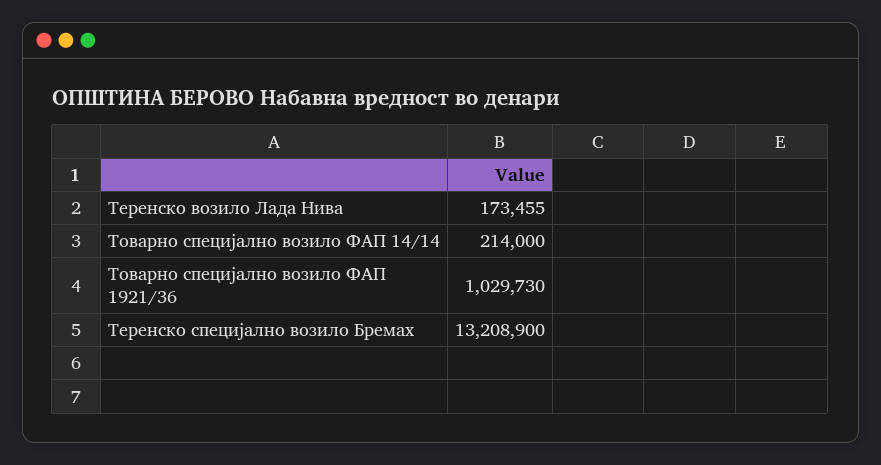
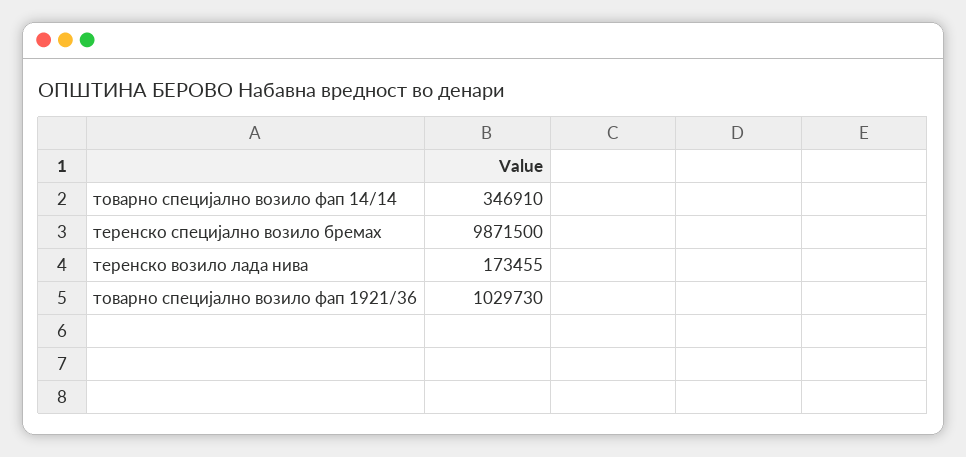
  {
    "Теренско возило Лада Нива": 173455,
-   "Товарно специјално возило ФАП 14/14": 214000,
+   "Товарно специјално возило ФАП 14/14": 346910,
    "Товарно специјално возило ФАП 1921/36": 1029730,
-   "Теренско специјално возило Бремах": 13208900
+   "Теренско специјално возило Бремах": 9871500
  }

